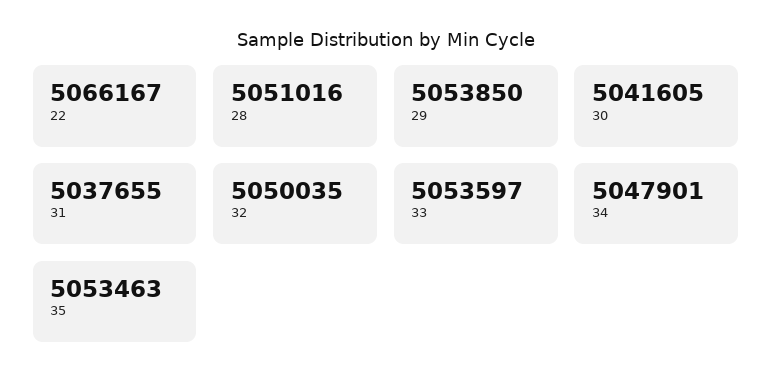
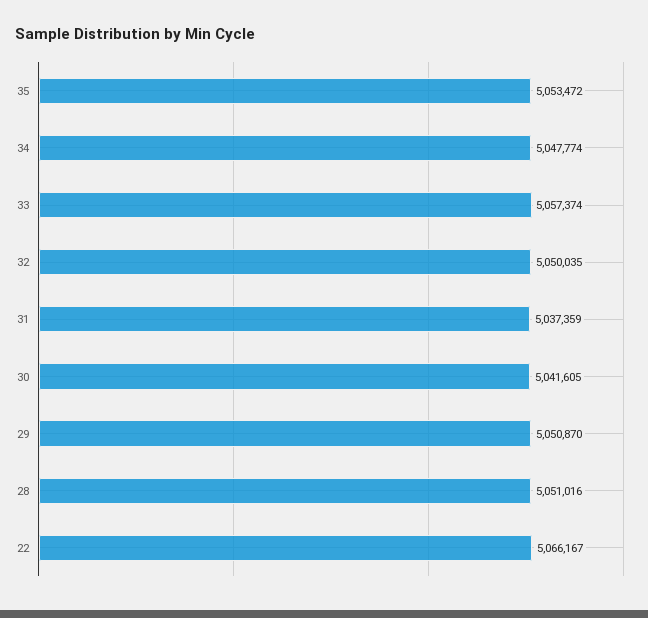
  {
    "22": 5066167,
    "28": 5051016,
-   "29": 5053850,
+   "29": 5050870,
    "30": 5041605,
-   "31": 5037655,
+   "31": 5037359,
    "32": 5050035,
-   "33": 5053597,
+   "33": 5057374,
-   "34": 5047901,
+   "34": 5047774,
-   "35": 5053463
+   "35": 5053472
  }

